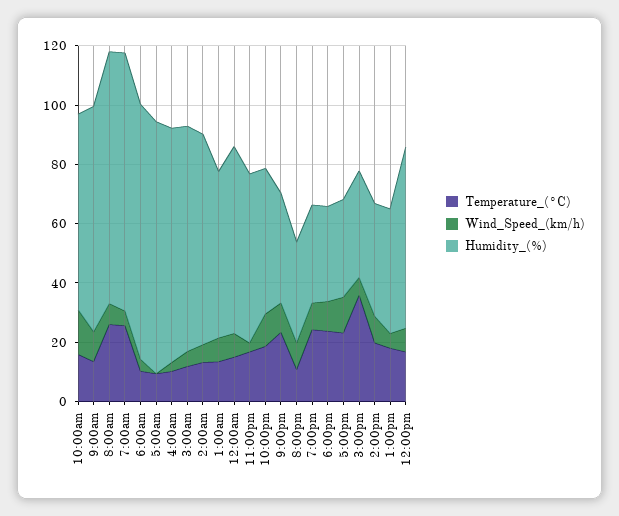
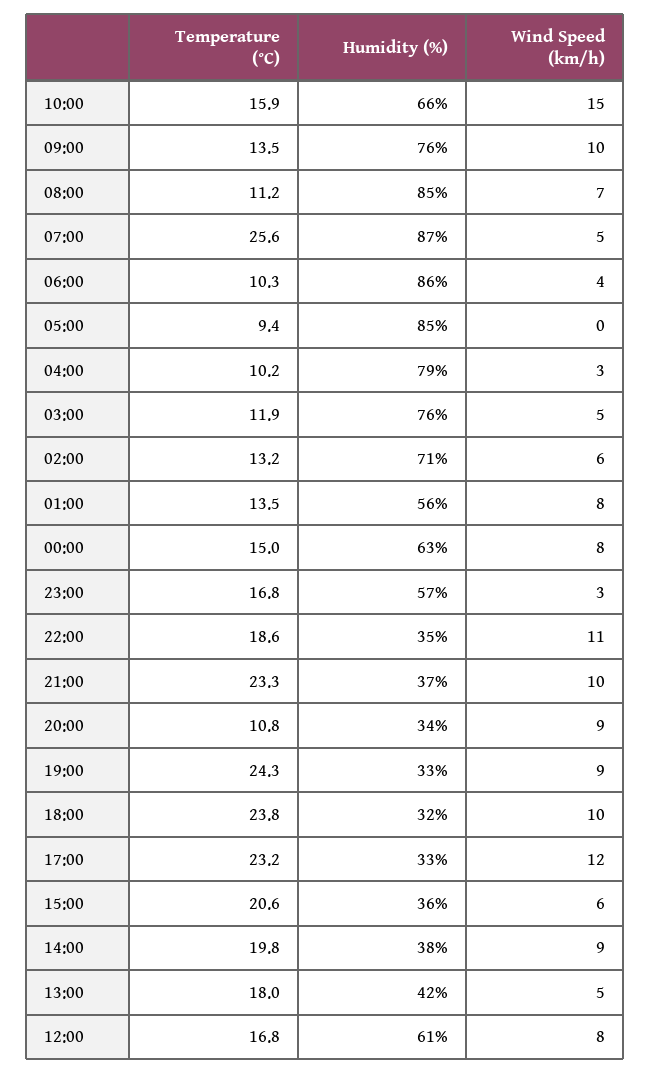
  {
    "Temperature_(°C)": {
      "10:00am": 15.9,
      "9:00am": 13.5,
-     "8:00am": 25,
+     "8:00am": 11.2,
      "7:00am": 25.6,
      "6:00am": 10.3,
      "5:00am": 9.4,
      "4:00am": 10.2,
      "3:00am": 11.9,
      "2:00am": 13.2,
      "1:00am": 13.5,
      "12:00am": 15,
      "11:00pm": 16.8,
      "10:00pm": 18.6,
      "9:00pm": 23.3,
      "8:00pm": 10.8,
      "7:00pm": 24.3,
      "6:00pm": 23.8,
      "5:00pm": 23.2,
-     "3:00pm": 35,
+     "3:00pm": 20.6,
      "2:00pm": 19.8,
      "1:00pm": 18,
      "12:00pm": 16.8
    },
    "Wind_Speed_(km/h)": {
      "10:00am": 15,
      "9:00am": 10,
      "8:00am": 7,
      "7:00am": 5,
      "6:00am": 4,
      "5:00am": 0,
      "4:00am": 3,
      "3:00am": 5,
      "2:00am": 6,
      "1:00am": 8,
      "12:00am": 8,
      "11:00pm": 3,
      "10:00pm": 11,
      "9:00pm": 10,
      "8:00pm": 9,
      "7:00pm": 9,
      "6:00pm": 10,
      "5:00pm": 12,
      "3:00pm": 6,
      "2:00pm": 9,
      "1:00pm": 5,
      "12:00pm": 8
    },
    "Humidity_(%)": {
      "10:00am": 66,
      "9:00am": 76,
      "8:00am": 85,
      "7:00am": 87,
      "6:00am": 86,
      "5:00am": 85,
      "4:00am": 79,
      "3:00am": 76,
      "2:00am": 71,
      "1:00am": 56,
      "12:00am": 63,
      "11:00pm": 57,
-     "10:00pm": 50,
+     "10:00pm": 35,
      "9:00pm": 37,
      "8:00pm": 34,
      "7:00pm": 33,
      "6:00pm": 32,
      "5:00pm": 33,
      "3:00pm": 36,
      "2:00pm": 38,
      "1:00pm": 42,
      "12:00pm": 61
    }
  }

